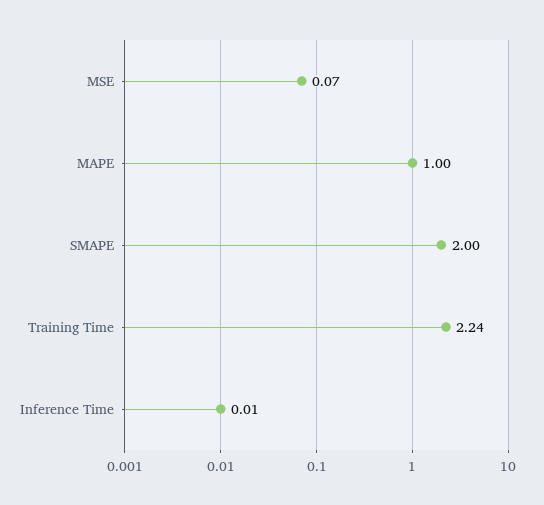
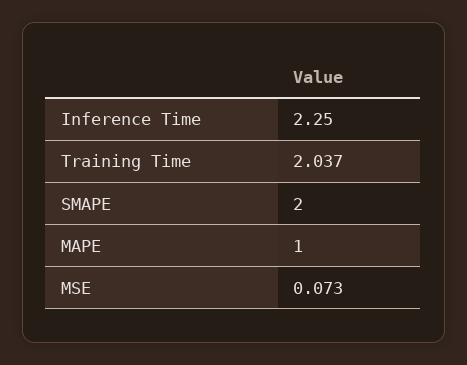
  {
    "MSE": 0.073,
    "MAPE": 1,
    "SMAPE": 2,
-   "Training Time": 2.24,
+   "Training Time": 2.037,
-   "Inference Time": 0.01
+   "Inference Time": 2.25
  }

